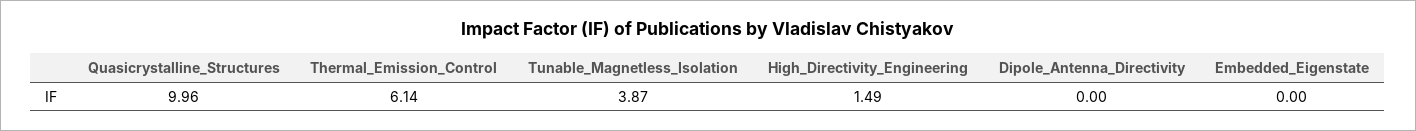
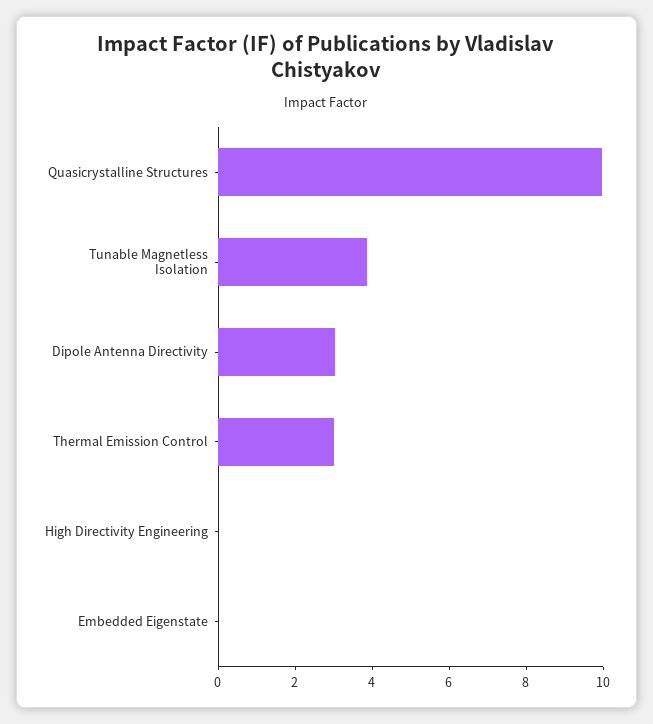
  {
    "Quasicrystalline_Structures": 9.96,
-   "Thermal_Emission_Control": 6.14,
+   "Thermal_Emission_Control": 3,
    "Tunable_Magnetless_Isolation": 3.87,
-   "High_Directivity_Engineering": 1.49,
+   "High_Directivity_Engineering": 0,
-   "Dipole_Antenna_Directivity": 0,
+   "Dipole_Antenna_Directivity": 3,
    "Embedded_Eigenstate": 0
  }

